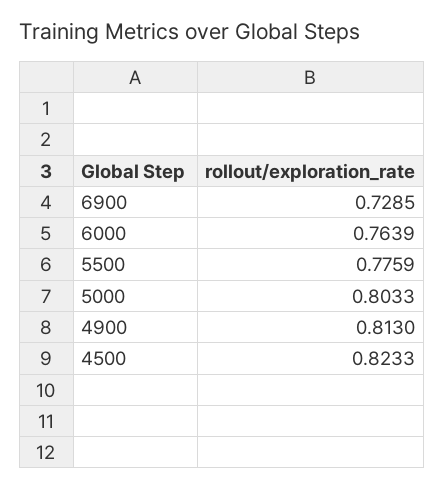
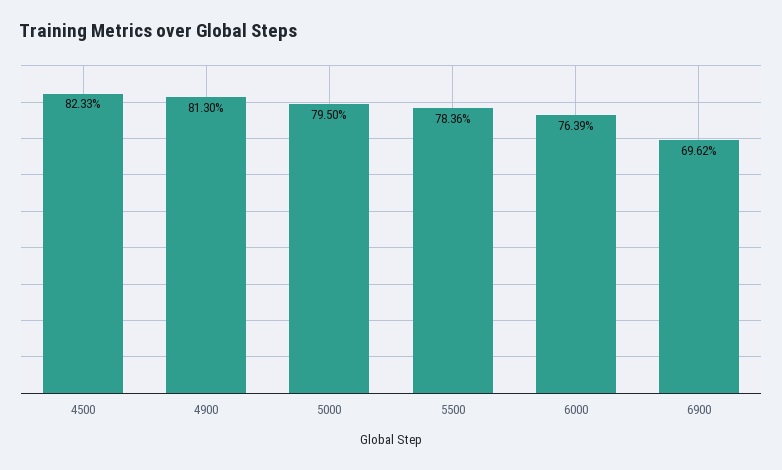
  {
-   "6900": 0.7285,
+   "6900": 0.6962,
    "6000": 0.7639,
-   "5500": 0.7759,
+   "5500": 0.7836,
-   "5000": 0.8033,
+   "5000": 0.795,
    "4900": 0.813,
    "4500": 0.8233
  }

